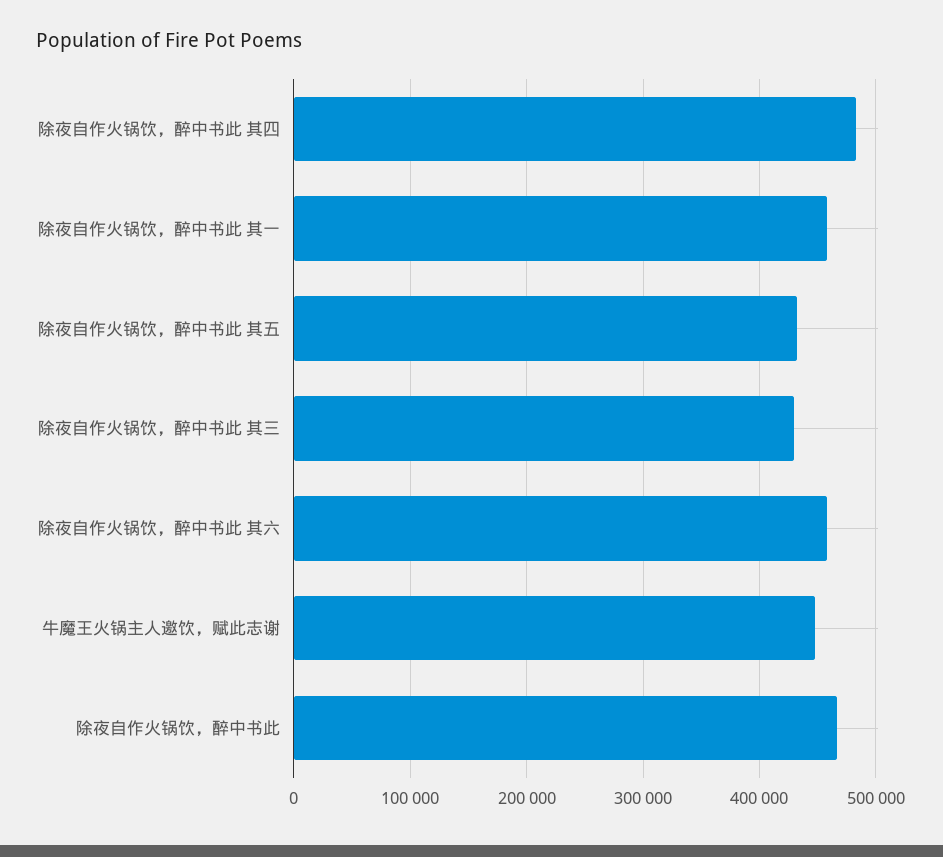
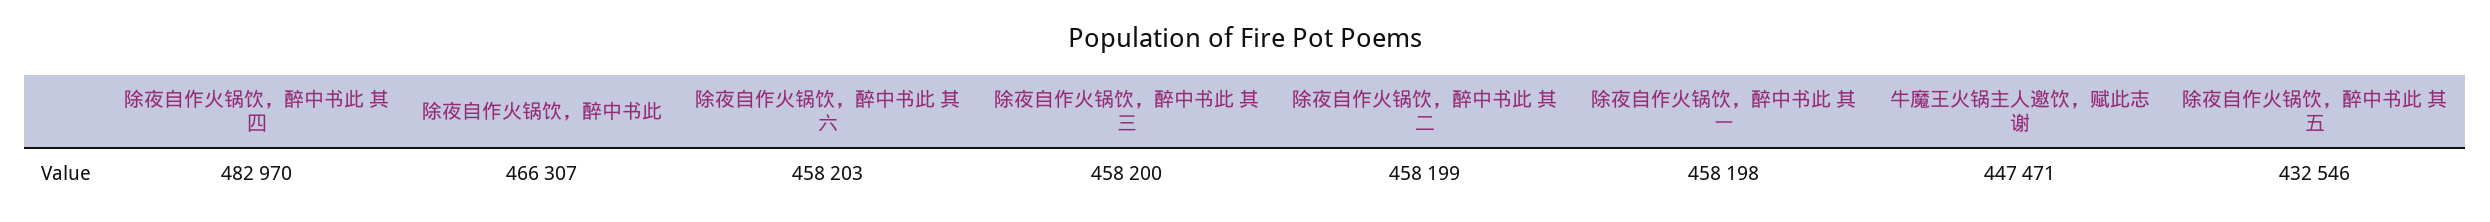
  {
    "除夜自作火锅饮，醉中书此 其四": 482970,
    "除夜自作火锅饮，醉中书此 其一": 458198,
    "除夜自作火锅饮，醉中书此 其五": 432546,
-   "除夜自作火锅饮，醉中书此 其三": 430000,
+   "除夜自作火锅饮，醉中书此 其三": 458200,
    "除夜自作火锅饮，醉中书此 其六": 458203,
    "牛魔王火锅主人邀饮，赋此志谢": 447471,
-   "除夜自作火锅饮，醉中书此": 466307
+   "除夜自作火锅饮，醉中书此": 466307,
+   "除夜自作火锅饮，醉中书此 其二": 458199
  }

